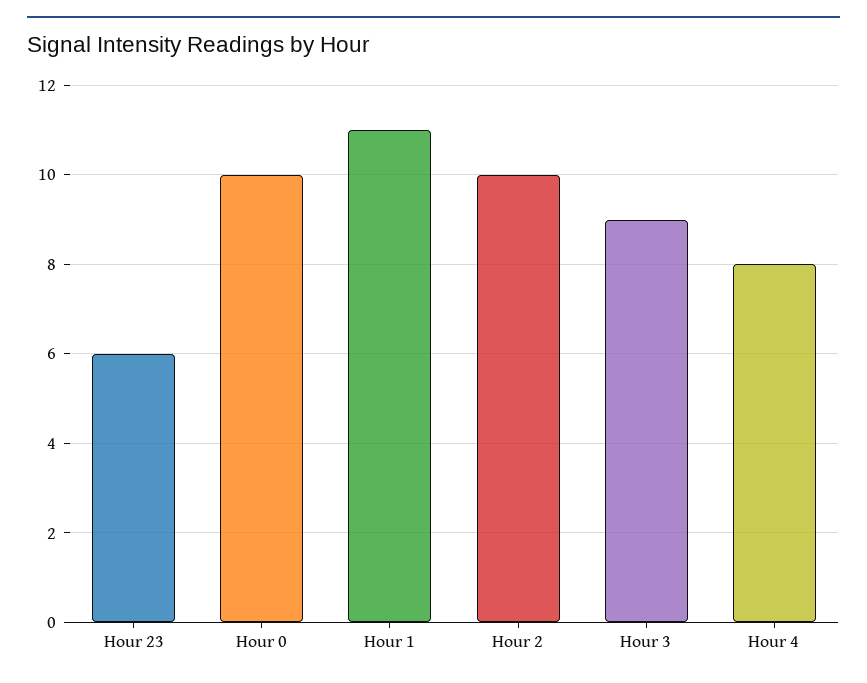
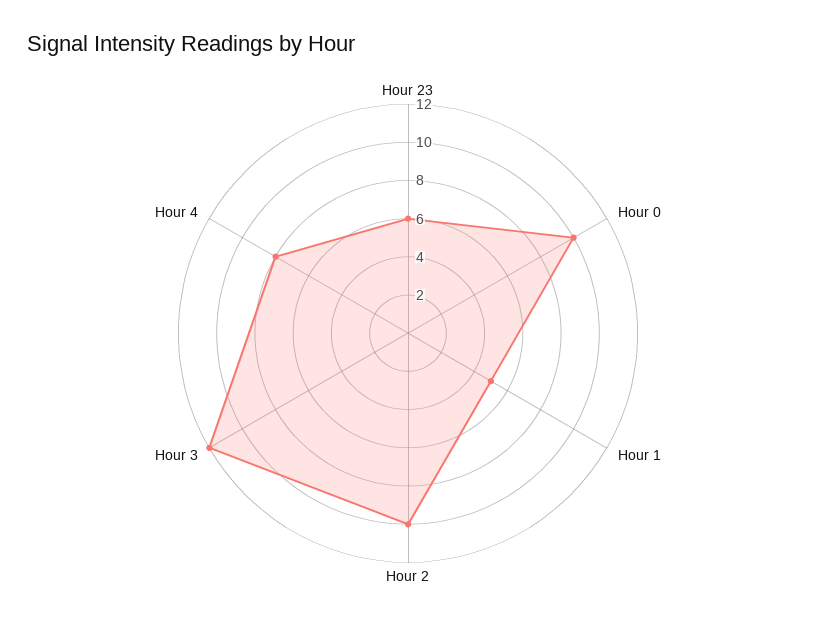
  {
    "Hour 23": 6,
    "Hour 0": 10,
-   "Hour 1": 11,
+   "Hour 1": 5,
    "Hour 2": 10,
-   "Hour 3": 9,
+   "Hour 3": 12,
    "Hour 4": 8
  }

